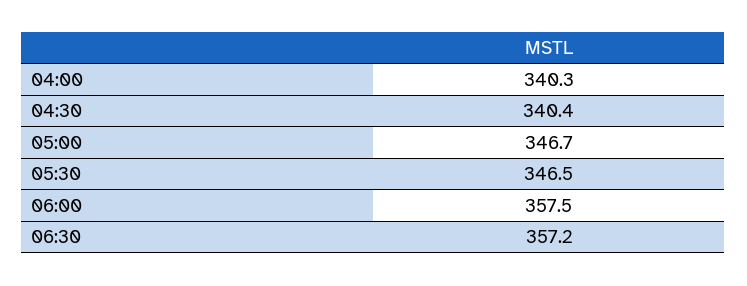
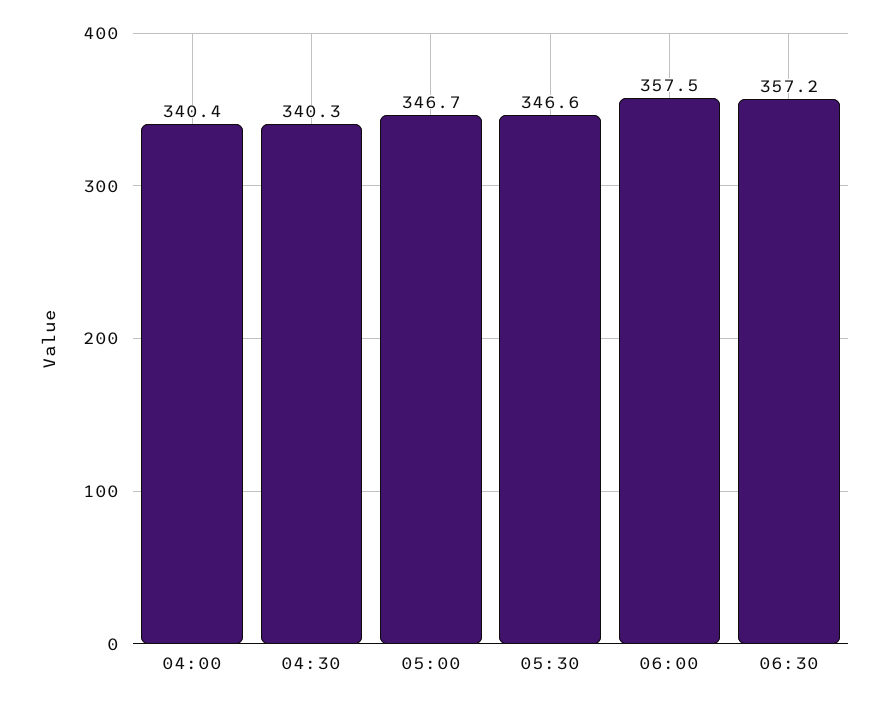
  {
-   "04:00": 340.3,
+   "04:00": 340.4,
-   "04:30": 340.4,
+   "04:30": 340.3,
    "05:00": 346.7,
-   "05:30": 346.5,
+   "05:30": 346.6,
    "06:00": 357.5,
    "06:30": 357.2
  }

